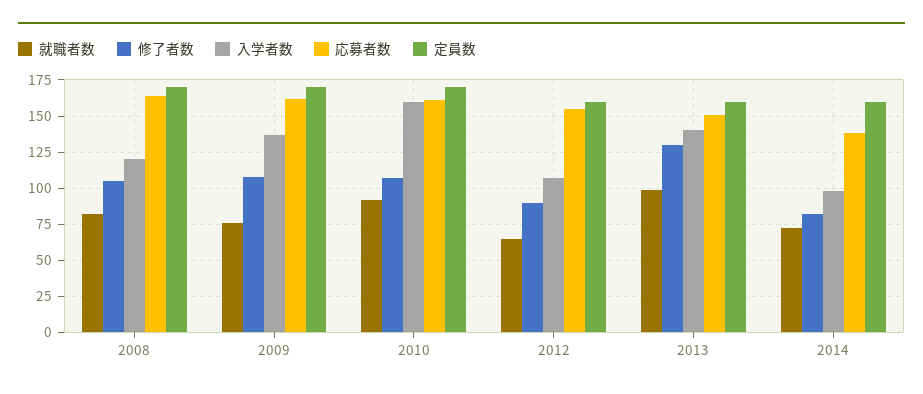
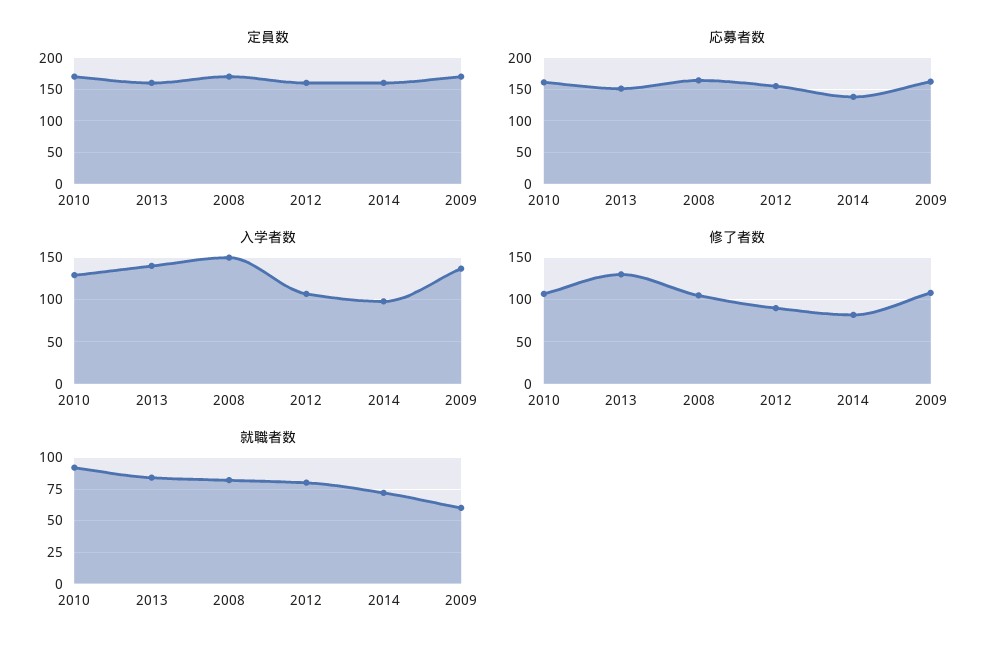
  {
    "就職者数": {
      "2008": 80,
-     "2009": 75,
+     "2009": 60,
      "2010": 90,
-     "2012": 65,
+     "2012": 80,
-     "2013": 100,
+     "2013": 85,
      "2014": 70
    },
    "修了者数": {
      "2008": 105,
      "2009": 110,
      "2010": 105,
      "2012": 90,
      "2013": 130,
      "2014": 80
    },
    "入学者数": {
-     "2008": 120,
+     "2008": 150,
      "2009": 135,
-     "2010": 160,
+     "2010": 130,
      "2012": 105,
      "2013": 140,
      "2014": 100
    },
    "応募者数": {
      "2008": 165,
      "2009": 160,
      "2010": 160,
      "2012": 155,
      "2013": 150,
      "2014": 140
    },
    "定員数": {
      "2008": 170,
      "2009": 170,
      "2010": 170,
      "2012": 160,
      "2013": 160,
      "2014": 160
    }
  }

